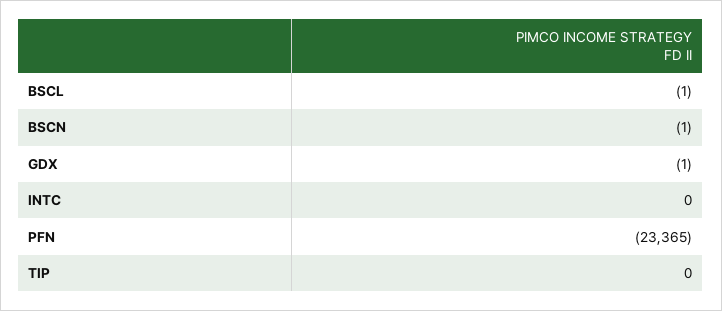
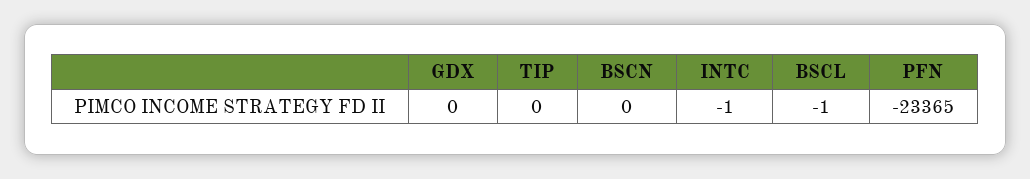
  {
    "BSCL": -1,
-   "BSCN": -1,
+   "BSCN": 0,
-   "GDX": -1,
+   "GDX": 0,
-   "INTC": 0,
+   "INTC": -1,
    "PFN": -23365,
    "TIP": 0
  }

